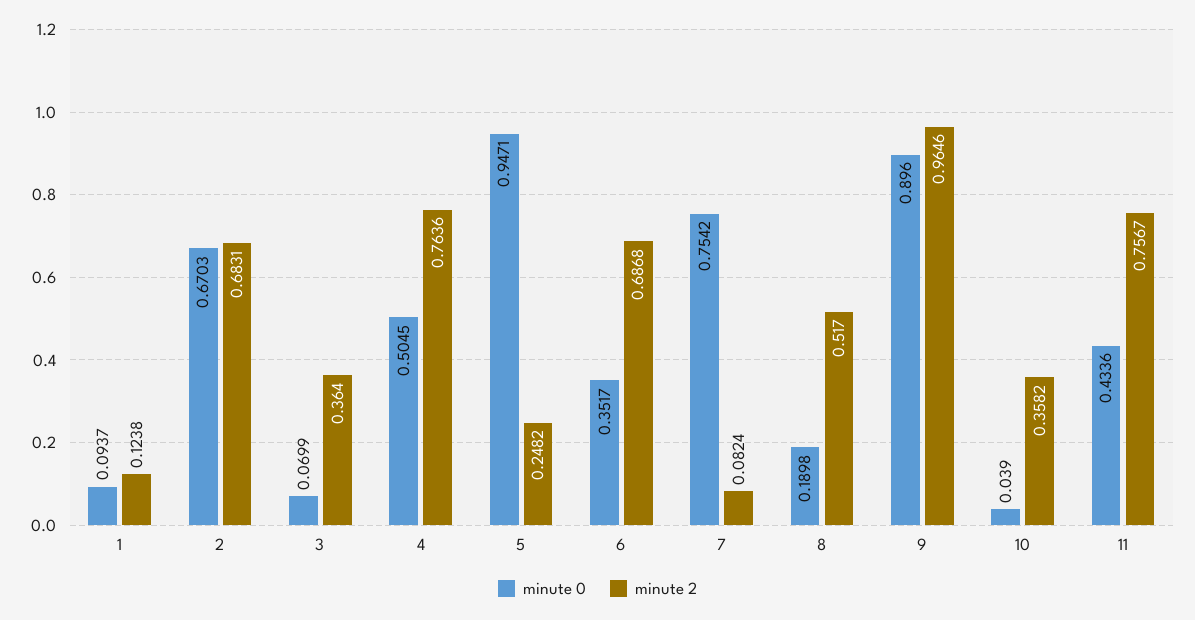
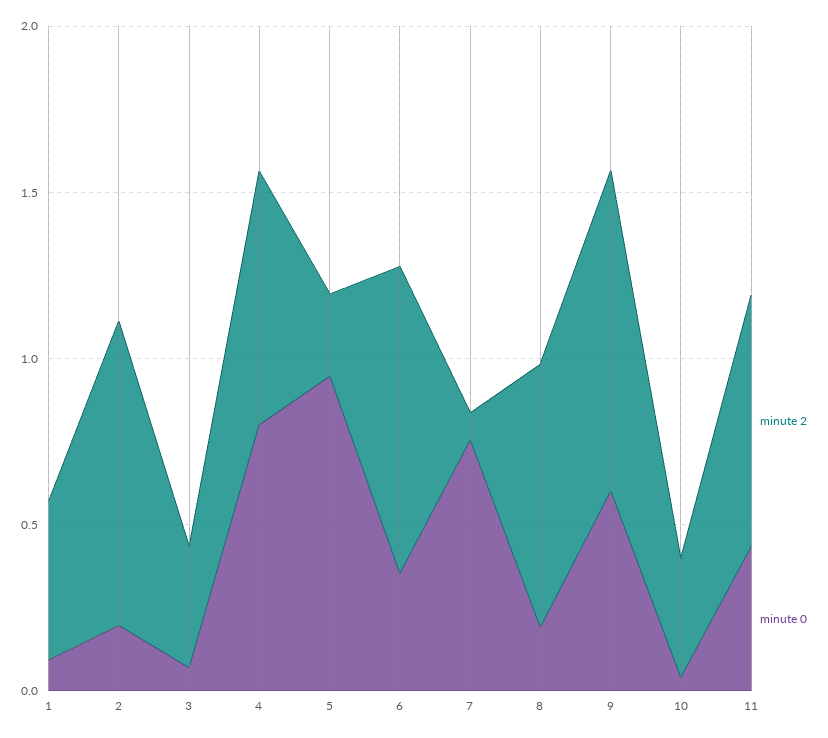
  {
    "minute 0": {
      "1": 0.0937,
-     "2": 0.6703,
+     "2": 0.2,
      "3": 0.0699,
-     "4": 0.5045,
+     "4": 0.8,
      "5": 0.9471,
      "6": 0.3517,
      "7": 0.7542,
      "8": 0.1898,
-     "9": 0.896,
+     "9": 0.6,
      "10": 0.039,
      "11": 0.4336
    },
    "minute 2": {
-     "1": 0.1238,
+     "1": 0.5,
-     "2": 0.6831,
+     "2": 0.9,
      "3": 0.364,
      "4": 0.7636,
      "5": 0.2482,
-     "6": 0.6868,
+     "6": 0.9,
      "7": 0.0824,
-     "8": 0.517,
+     "8": 0.8,
      "9": 0.9646,
      "10": 0.3582,
      "11": 0.7567
    }
  }

